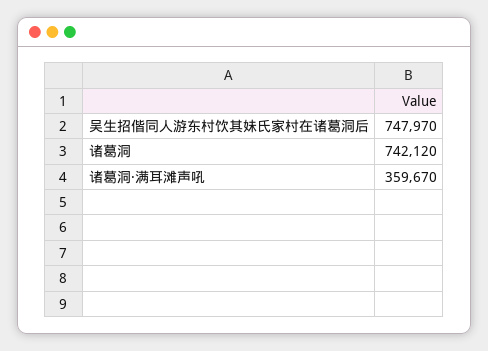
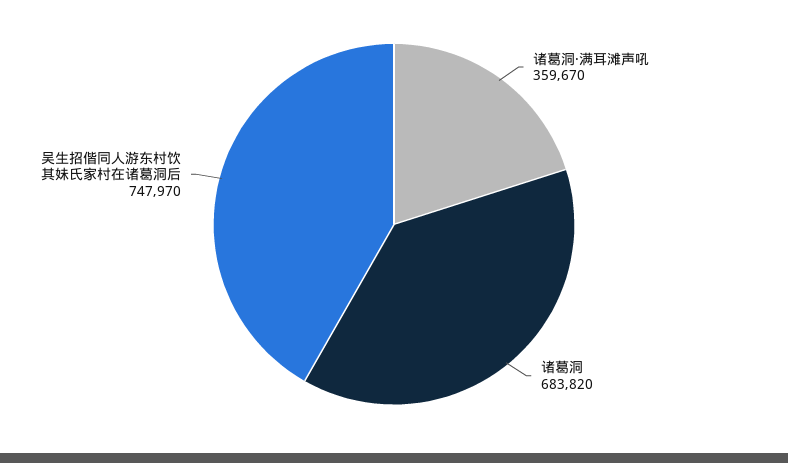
  {
    "吴生招偕同人游东村饮其妹氏家村在诸葛洞后": 747970,
-   "诸葛洞": 742120,
+   "诸葛洞": 683820,
    "诸葛洞·满耳滩声吼": 359670
  }

